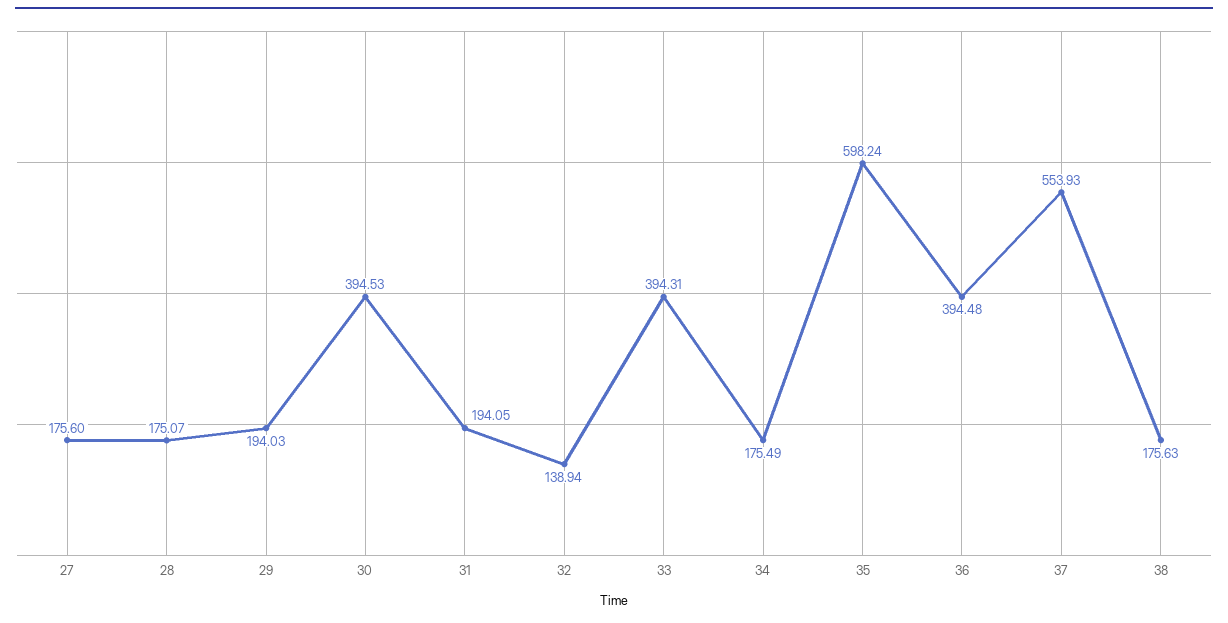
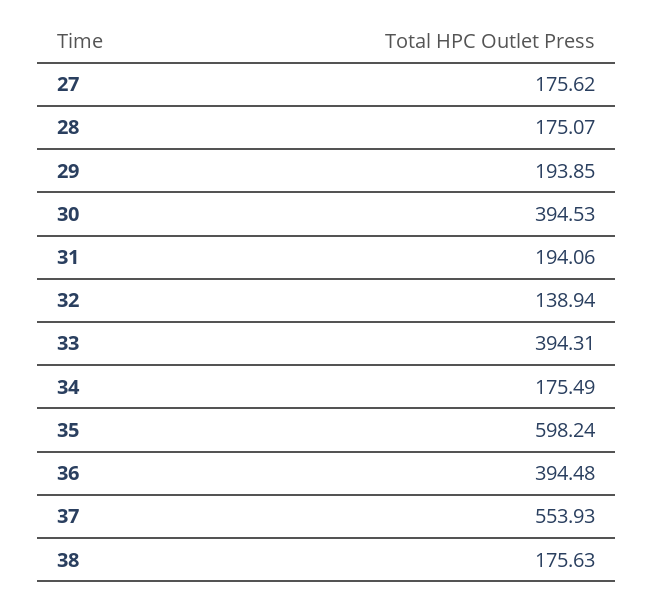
  {
-   "27": 175.6,
+   "27": 175.62,
    "28": 175.07,
-   "29": 194.03,
+   "29": 193.85,
    "30": 394.53,
-   "31": 194.05,
+   "31": 194.06,
    "32": 138.94,
    "33": 394.31,
    "34": 175.49,
    "35": 598.24,
    "36": 394.48,
    "37": 553.93,
    "38": 175.63
  }

